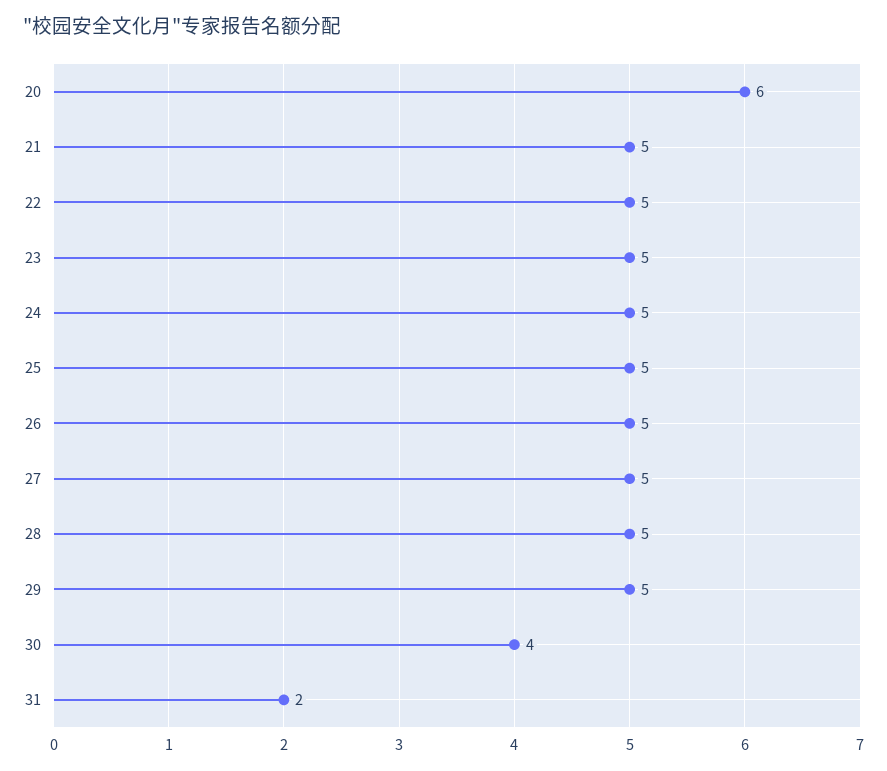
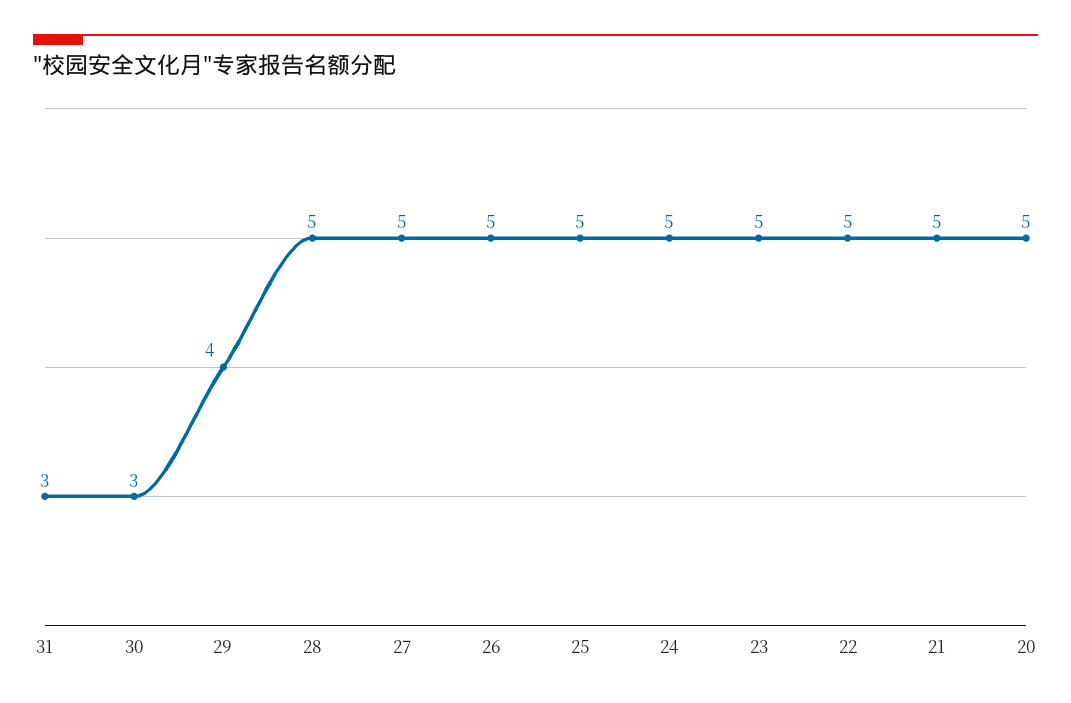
  {
-   "20": 6,
+   "20": 5,
    "21": 5,
    "22": 5,
    "23": 5,
    "24": 5,
    "25": 5,
    "26": 5,
    "27": 5,
    "28": 5,
-   "29": 5,
+   "29": 4,
-   "30": 4,
+   "30": 3,
-   "31": 2
+   "31": 3
  }

